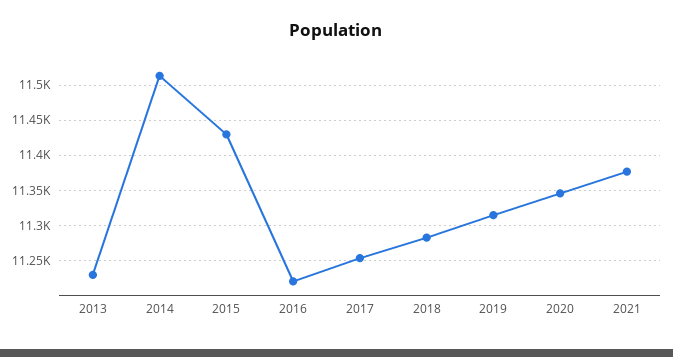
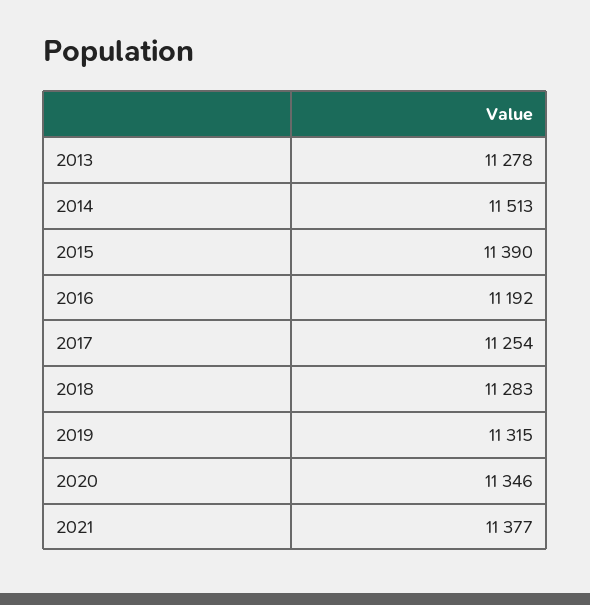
  {
-   "2013": 11230,
+   "2013": 11278,
    "2014": 11513,
-   "2015": 11430,
+   "2015": 11390,
-   "2016": 11220,
+   "2016": 11192,
    "2017": 11254,
    "2018": 11283,
    "2019": 11315,
    "2020": 11346,
    "2021": 11377
  }

